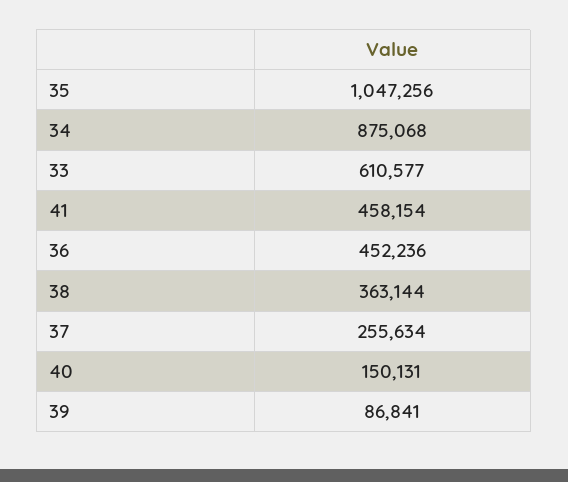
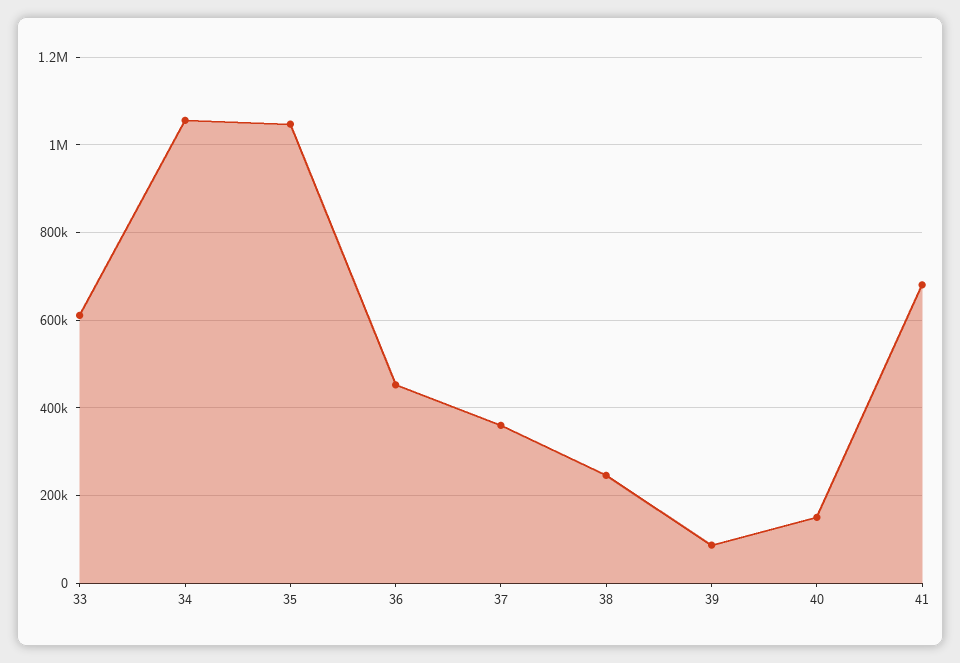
  {
    "35": 1047256,
-   "34": 875068,
+   "34": 1060000,
    "33": 610577,
-   "41": 458154,
+   "41": 680000,
    "36": 452236,
-   "38": 363144,
+   "38": 240000,
-   "37": 255634,
+   "37": 360000,
    "40": 150131,
    "39": 86841
  }

